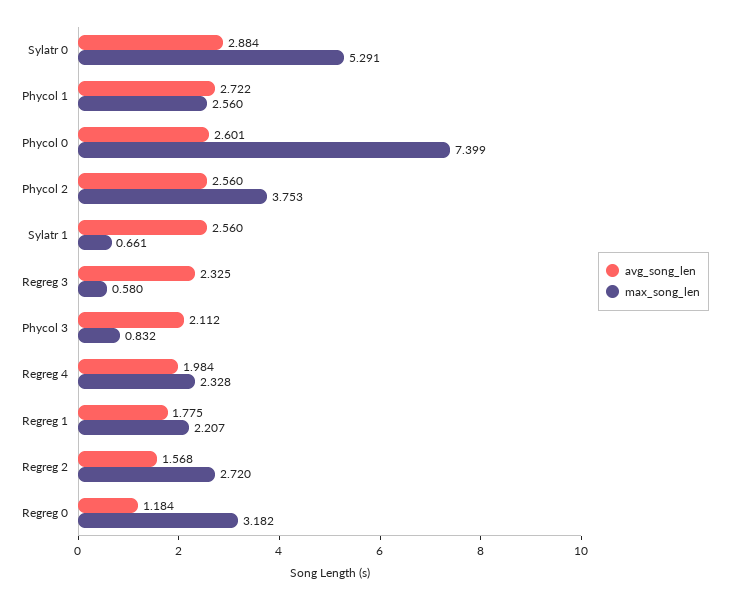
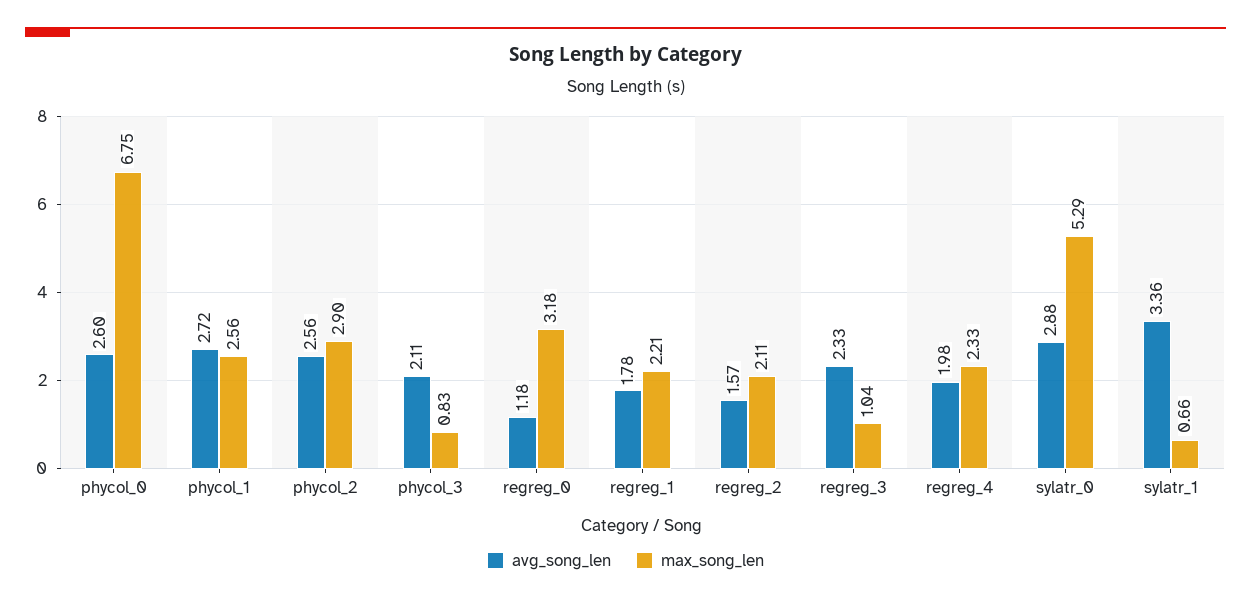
  {
    "avg_song_len": {
      "Sylatr 0": 2.884,
      "Phycol 1": 2.722,
      "Phycol 0": 2.601,
      "Phycol 2": 2.56,
-     "Sylatr 1": 2.56,
+     "Sylatr 1": 3.36,
      "Regreg 3": 2.325,
      "Phycol 3": 2.112,
      "Regreg 4": 1.984,
      "Regreg 1": 1.775,
      "Regreg 2": 1.568,
      "Regreg 0": 1.184
    },
    "max_song_len": {
      "Sylatr 0": 5.291,
      "Phycol 1": 2.56,
-     "Phycol 0": 7.399,
+     "Phycol 0": 6.75,
-     "Phycol 2": 3.753,
+     "Phycol 2": 2.9,
      "Sylatr 1": 0.661,
-     "Regreg 3": 0.58,
+     "Regreg 3": 1.04,
      "Phycol 3": 0.832,
      "Regreg 4": 2.328,
      "Regreg 1": 2.207,
-     "Regreg 2": 2.72,
+     "Regreg 2": 2.11,
      "Regreg 0": 3.182
    }
  }

